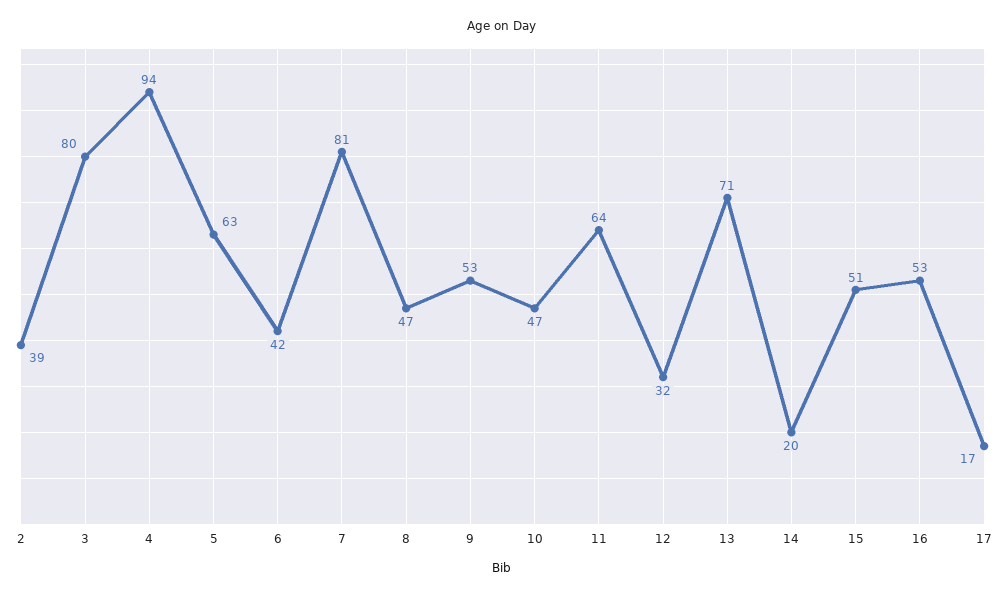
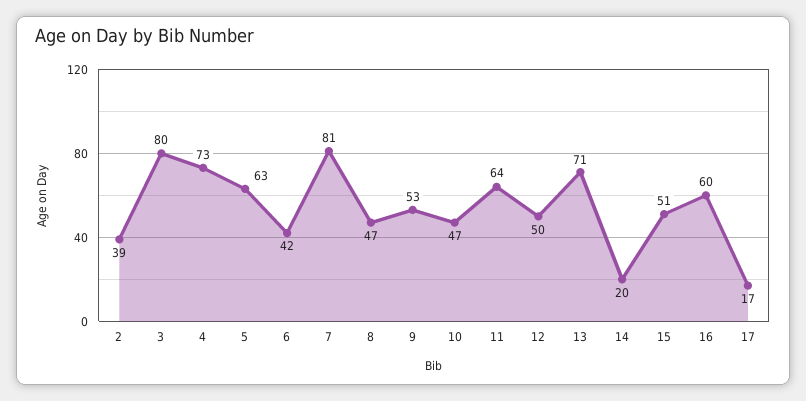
  {
    "2": 39,
    "3": 80,
-   "4": 94,
+   "4": 73,
    "5": 63,
    "6": 42,
    "7": 81,
    "8": 47,
    "9": 53,
    "10": 47,
    "11": 64,
-   "12": 32,
+   "12": 50,
    "13": 71,
    "14": 20,
    "15": 51,
-   "16": 53,
+   "16": 60,
    "17": 17
  }

